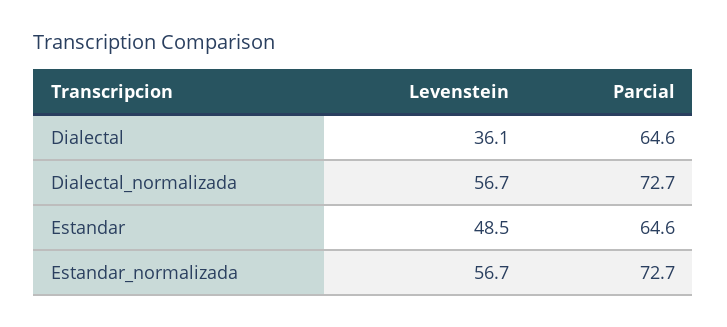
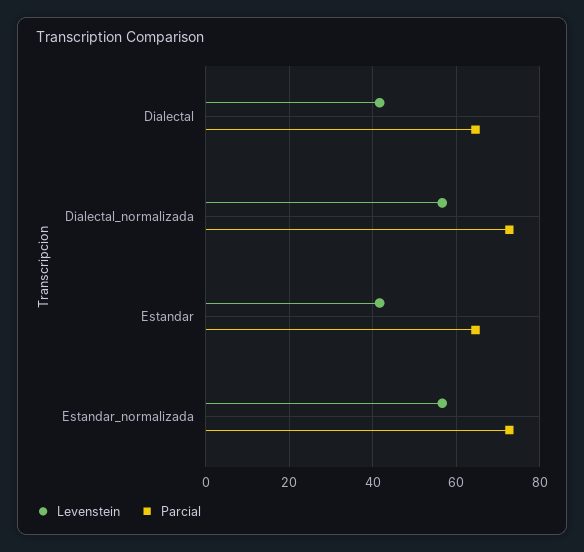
  {
    "Levenstein": {
-     "Dialectal": 36.1,
+     "Dialectal": 42,
      "Dialectal_normalizada": 56.7,
-     "Estandar": 48.5,
+     "Estandar": 42,
      "Estandar_normalizada": 56.7
    },
    "Parcial": {
      "Dialectal": 64.6,
      "Dialectal_normalizada": 72.7,
      "Estandar": 64.6,
      "Estandar_normalizada": 72.7
    }
  }

